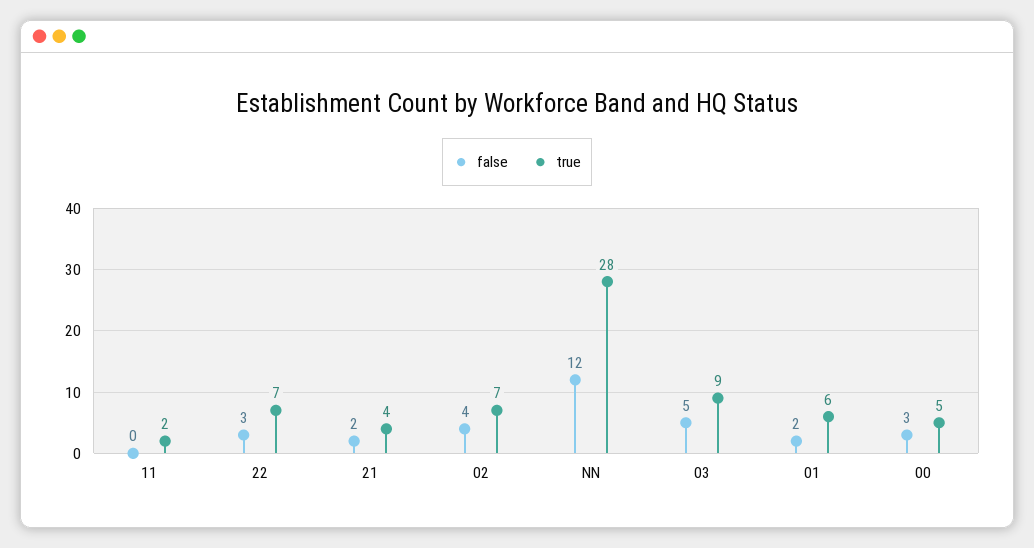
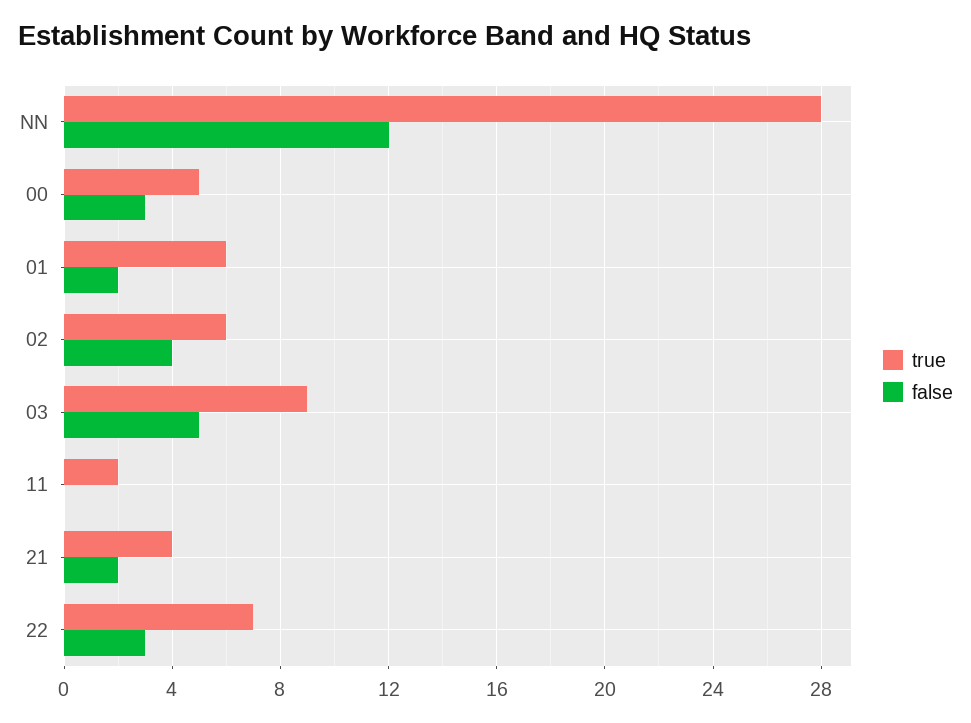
  {
    "false": {
      "11": 0,
      "22": 3,
      "21": 2,
      "02": 4,
      "NN": 12,
      "03": 5,
      "01": 2,
      "00": 3
    },
    "true": {
      "11": 2,
      "22": 7,
      "21": 4,
-     "02": 7,
+     "02": 6,
      "NN": 28,
      "03": 9,
      "01": 6,
      "00": 5
    }
  }

